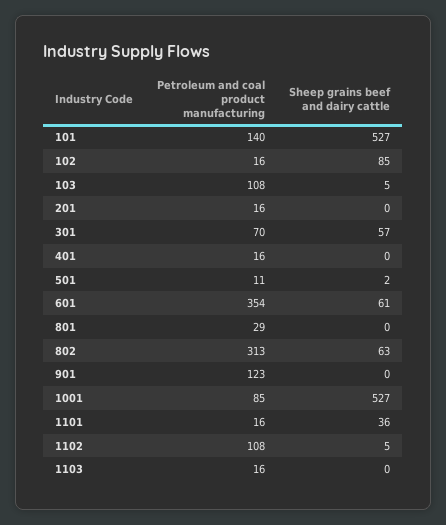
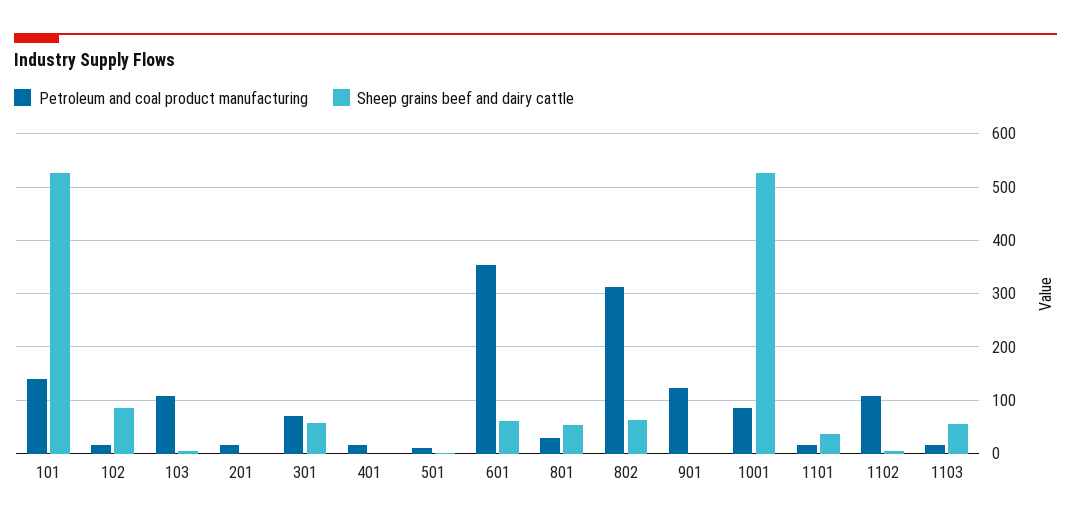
  {
    "Petroleum and coal product manufacturing": {
      "101": 140,
      "102": 16,
      "103": 108,
      "201": 16,
      "301": 70,
      "401": 16,
      "501": 11,
      "601": 354,
      "801": 29,
      "802": 313,
      "901": 123,
      "1001": 85,
      "1101": 16,
      "1102": 108,
      "1103": 16
    },
    "Sheep grains beef and dairy cattle": {
      "101": 527,
      "102": 85,
      "103": 5,
      "201": 0,
      "301": 57,
      "401": 0,
      "501": 2,
      "601": 61,
-     "801": 0,
+     "801": 60,
      "802": 63,
      "901": 0,
      "1001": 527,
      "1101": 36,
      "1102": 5,
-     "1103": 0
+     "1103": 60
    }
  }

